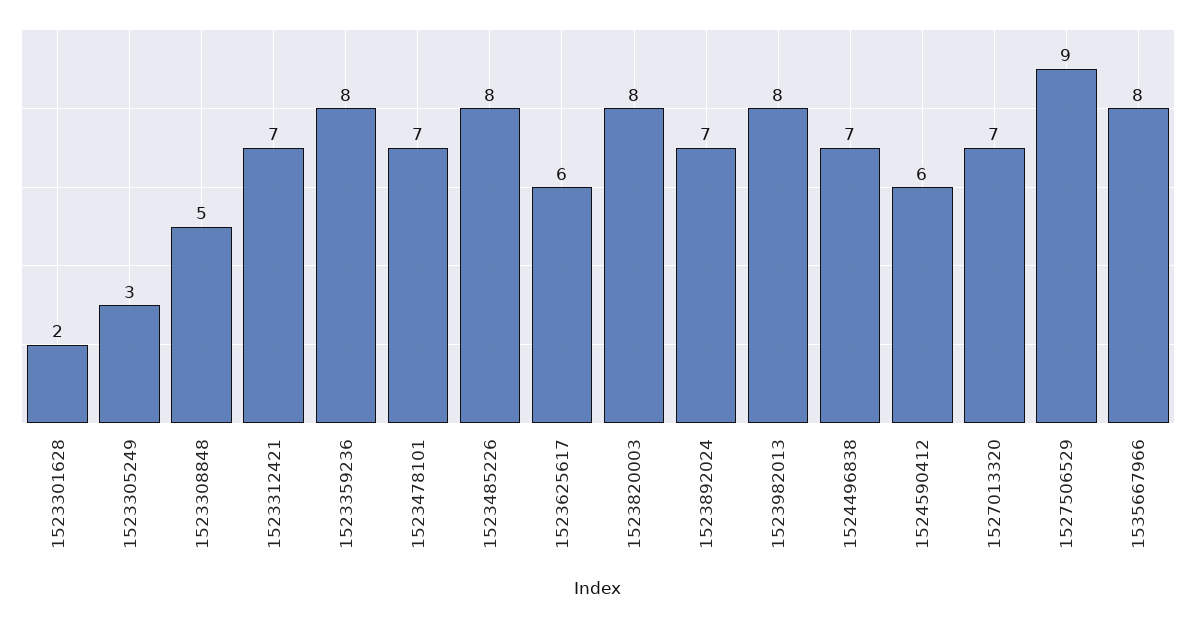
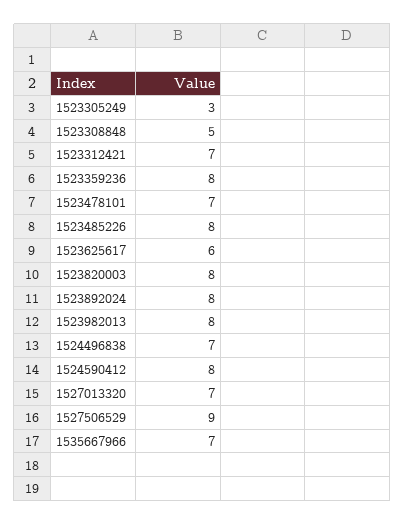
  {
-   "1523301628": 2,
    "1523305249": 3,
    "1523308848": 5,
    "1523312421": 7,
    "1523359236": 8,
    "1523478101": 7,
    "1523485226": 8,
    "1523625617": 6,
    "1523820003": 8,
-   "1523892024": 7,
+   "1523892024": 8,
    "1523982013": 8,
    "1524496838": 7,
-   "1524590412": 6,
+   "1524590412": 8,
    "1527013320": 7,
    "1527506529": 9,
-   "1535667966": 8
+   "1535667966": 7
  }

